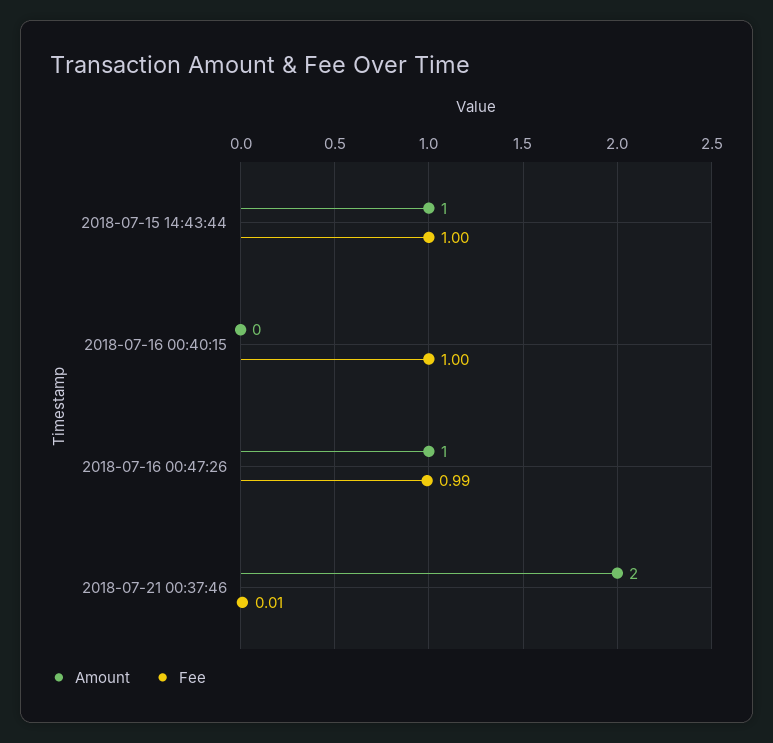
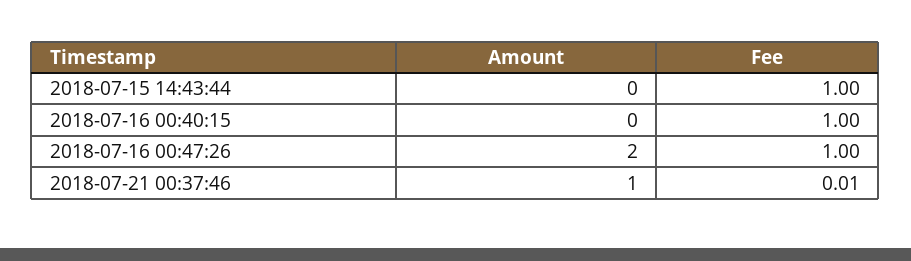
  {
    "Amount": {
-     "2018-07-15 14:43:44": 1,
+     "2018-07-15 14:43:44": 0,
      "2018-07-16 00:40:15": 0,
-     "2018-07-16 00:47:26": 1,
+     "2018-07-16 00:47:26": 2,
-     "2018-07-21 00:37:46": 2
+     "2018-07-21 00:37:46": 1
    },
    "Fee": {
      "2018-07-15 14:43:44": 1,
      "2018-07-16 00:40:15": 1,
-     "2018-07-16 00:47:26": 0.99,
+     "2018-07-16 00:47:26": 1,
      "2018-07-21 00:37:46": 0.01
    }
  }

